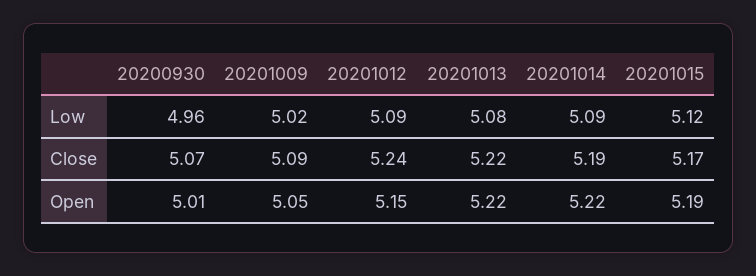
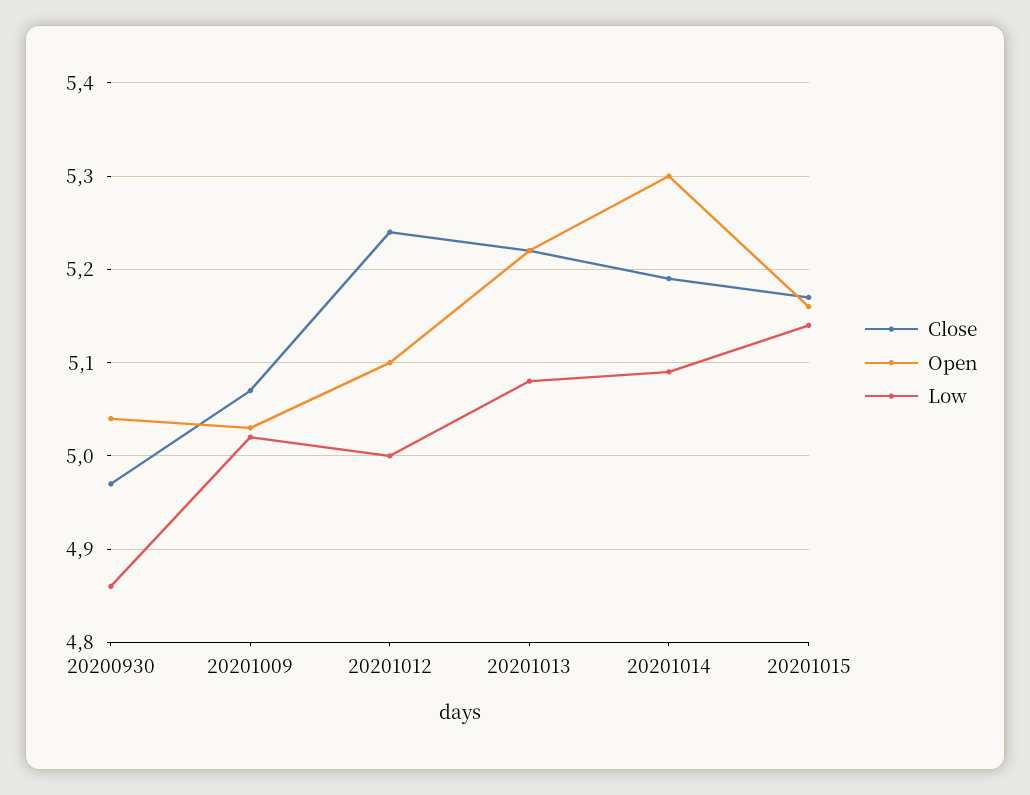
  {
    "Low": {
-     "20200930": 4.96,
+     "20200930": 4.86,
      "20201009": 5.02,
-     "20201012": 5.09,
+     "20201012": 5,
      "20201013": 5.08,
      "20201014": 5.09,
-     "20201015": 5.12
+     "20201015": 5.14
    },
    "Close": {
-     "20200930": 5.07,
+     "20200930": 4.97,
-     "20201009": 5.09,
+     "20201009": 5.07,
      "20201012": 5.24,
      "20201013": 5.22,
      "20201014": 5.19,
      "20201015": 5.17
    },
    "Open": {
-     "20200930": 5.01,
+     "20200930": 5.04,
-     "20201009": 5.05,
+     "20201009": 5.03,
-     "20201012": 5.15,
+     "20201012": 5.1,
      "20201013": 5.22,
-     "20201014": 5.22,
+     "20201014": 5.3,
-     "20201015": 5.19
+     "20201015": 5.16
    }
  }

